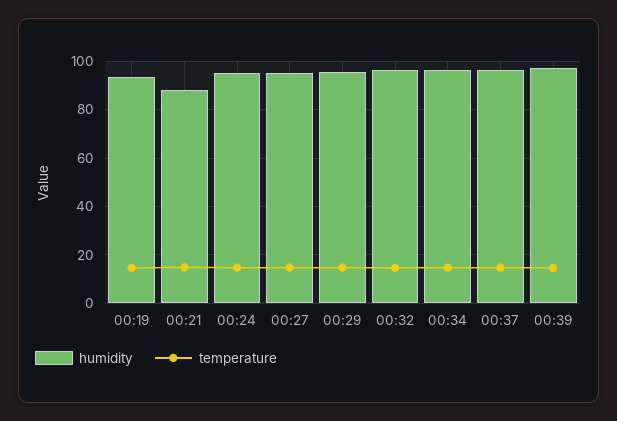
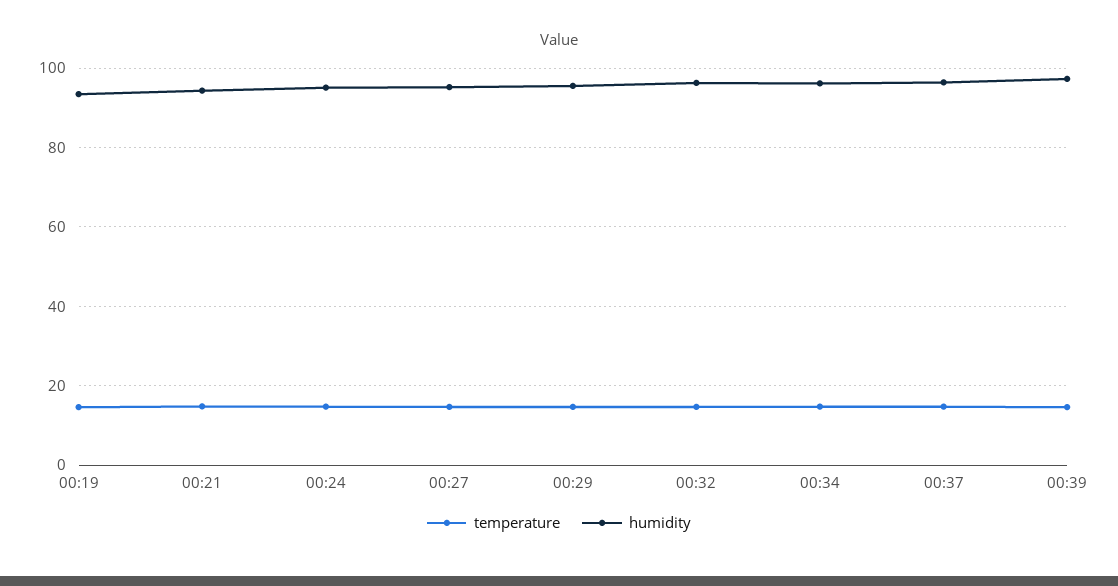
  {
    "humidity": {
      "00:19": 94,
-     "00:21": 87.5,
+     "00:21": 94,
      "00:24": 96,
      "00:27": 96,
      "00:29": 96,
      "00:32": 96,
      "00:34": 96,
      "00:37": 96,
      "00:39": 98
    },
    "temperature": {
      "00:19": 14,
      "00:21": 14,
      "00:24": 14,
      "00:27": 14,
      "00:29": 14,
      "00:32": 14,
      "00:34": 14,
      "00:37": 14,
      "00:39": 14
    }
  }

